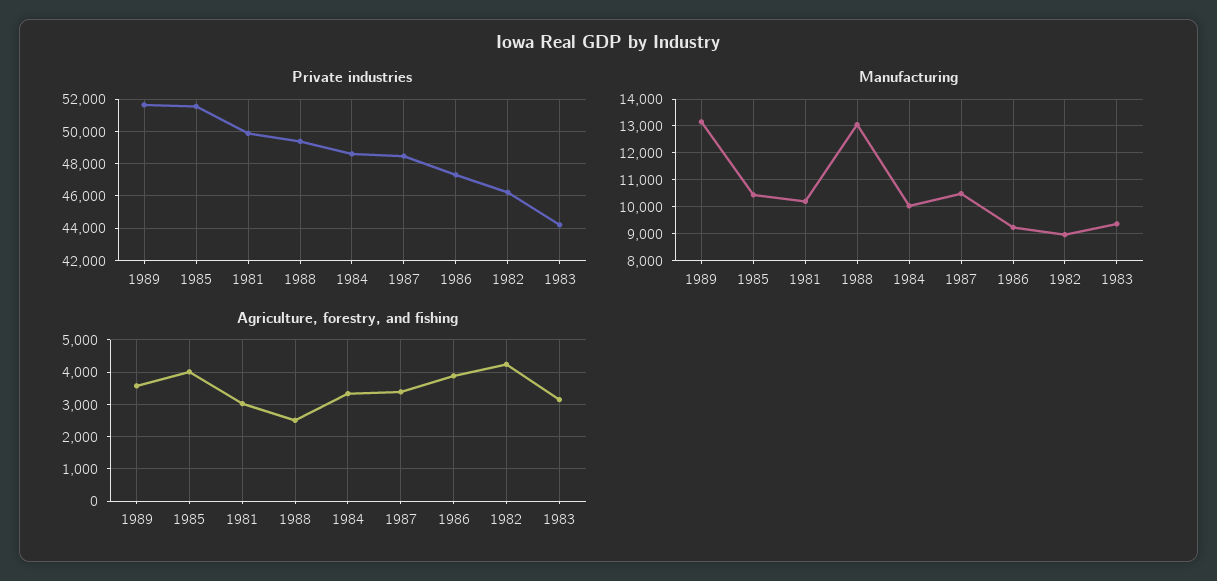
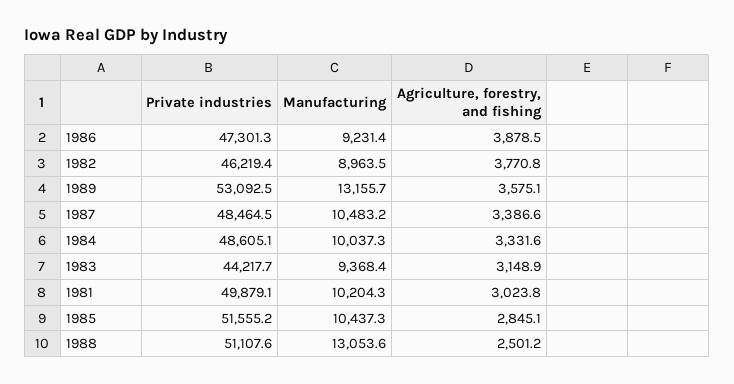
  {
    "Private industries": {
-     "1989": 51500,
+     "1989": 53092.5,
      "1985": 51555.2,
      "1981": 49879.1,
-     "1988": 49500,
+     "1988": 51107.6,
      "1984": 48605.1,
      "1987": 48464.5,
      "1986": 47301.3,
      "1982": 46219.4,
      "1983": 44217.7
    },
    "Manufacturing": {
      "1989": 13155.7,
      "1985": 10437.3,
      "1981": 10204.3,
      "1988": 13053.6,
      "1984": 10037.3,
      "1987": 10483.2,
      "1986": 9231.4,
      "1982": 8963.5,
      "1983": 9368.4
    },
    "Agriculture, forestry, and fishing": {
      "1989": 3575.1,
-     "1985": 4000,
+     "1985": 2845.1,
      "1981": 3023.8,
      "1988": 2501.2,
      "1984": 3331.6,
      "1987": 3386.6,
      "1986": 3878.5,
-     "1982": 4200,
+     "1982": 3770.8,
      "1983": 3148.9
    }
  }

